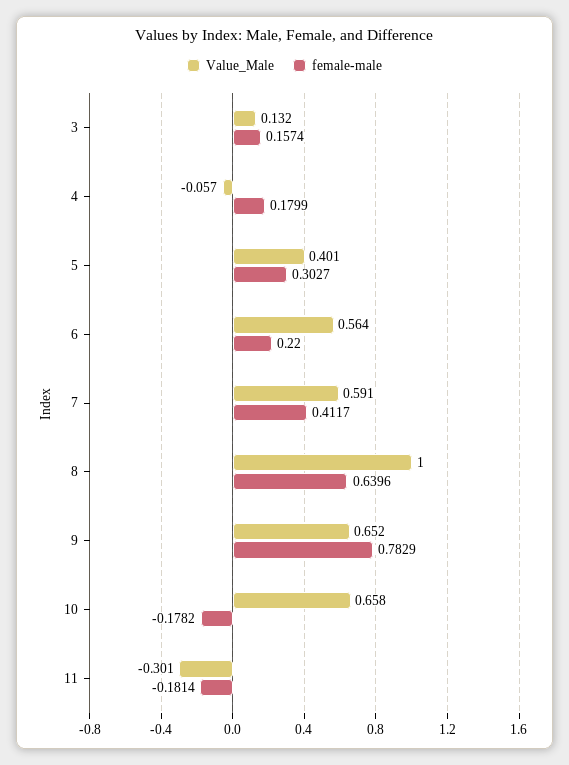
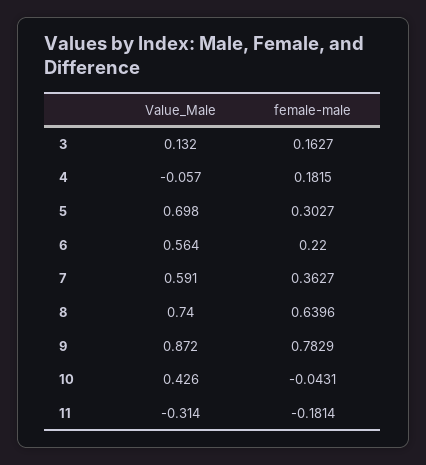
  {
    "Value_Male": {
      "3": 0.132,
      "4": -0.057,
-     "5": 0.401,
+     "5": 0.698,
      "6": 0.564,
      "7": 0.591,
-     "8": 1,
+     "8": 0.74,
-     "9": 0.652,
+     "9": 0.872,
-     "10": 0.658,
+     "10": 0.426,
-     "11": -0.301
+     "11": -0.314
    },
    "female-male": {
-     "3": 0.1574,
+     "3": 0.1627,
-     "4": 0.1799,
+     "4": 0.1815,
      "5": 0.3027,
      "6": 0.22,
-     "7": 0.4117,
+     "7": 0.3627,
      "8": 0.6396,
      "9": 0.7829,
-     "10": -0.1782,
+     "10": -0.0431,
      "11": -0.1814
    }
  }

